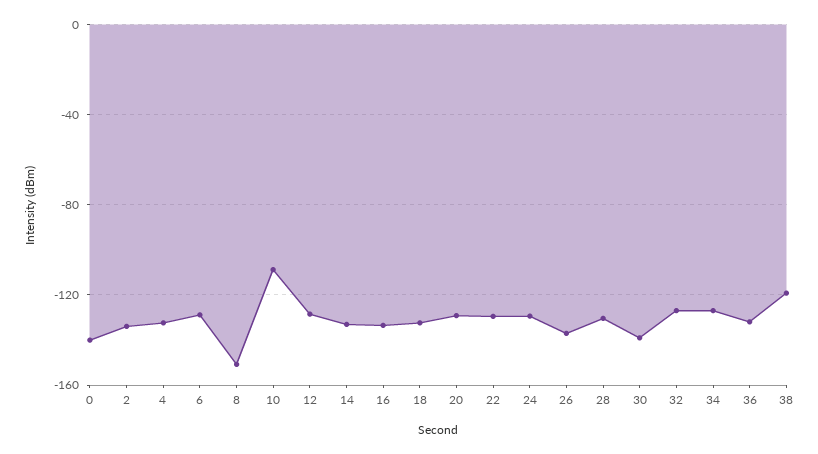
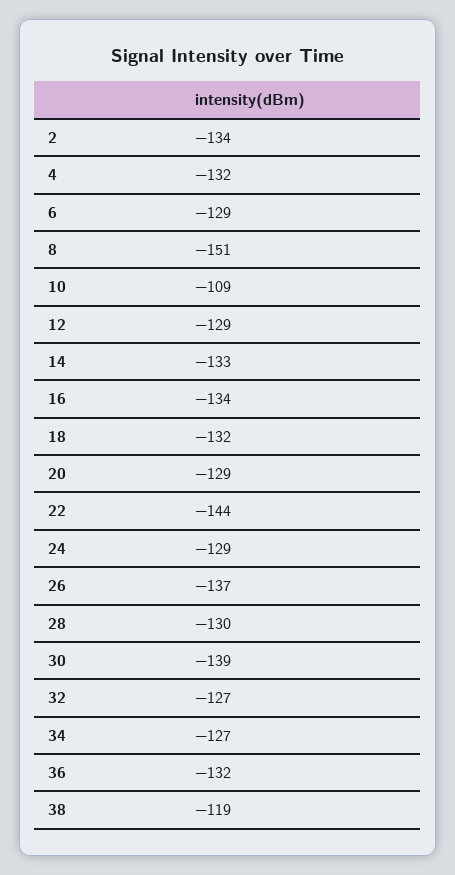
  {
-   "0": -140,
    "2": -134,
    "4": -132,
    "6": -129,
    "8": -151,
    "10": -109,
    "12": -129,
    "14": -133,
    "16": -134,
    "18": -132,
    "20": -129,
-   "22": -130,
+   "22": -144,
    "24": -129,
    "26": -137,
    "28": -130,
    "30": -139,
    "32": -127,
    "34": -127,
    "36": -132,
    "38": -119
  }

